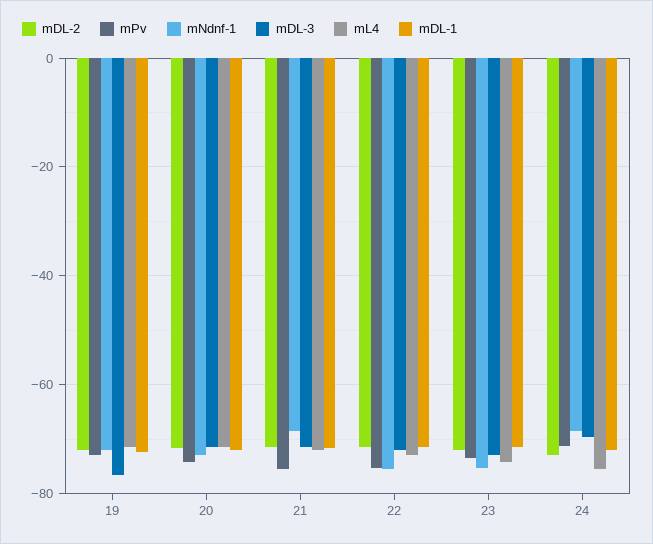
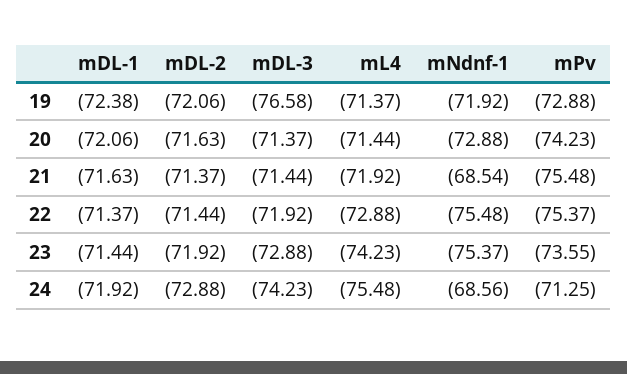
  {
    "mDL-2": {
      "19": -72.06,
      "20": -71.63,
      "21": -71.37,
      "22": -71.44,
      "23": -71.92,
      "24": -72.88
    },
    "mPv": {
      "19": -72.88,
      "20": -74.23,
      "21": -75.48,
      "22": -75.37,
      "23": -73.55,
      "24": -71.25
    },
    "mNdnf-1": {
      "19": -71.92,
      "20": -72.88,
      "21": -68.54,
      "22": -75.48,
      "23": -75.37,
      "24": -68.56
    },
    "mDL-3": {
      "19": -76.58,
      "20": -71.37,
      "21": -71.44,
      "22": -71.92,
      "23": -72.88,
-     "24": -70
+     "24": -74.23
    },
    "mL4": {
      "19": -71.37,
      "20": -71.44,
      "21": -71.92,
      "22": -72.88,
      "23": -74.23,
      "24": -75.48
    },
    "mDL-1": {
      "19": -72.38,
      "20": -72.06,
      "21": -71.63,
      "22": -71.37,
      "23": -71.44,
      "24": -71.92
    }
  }

